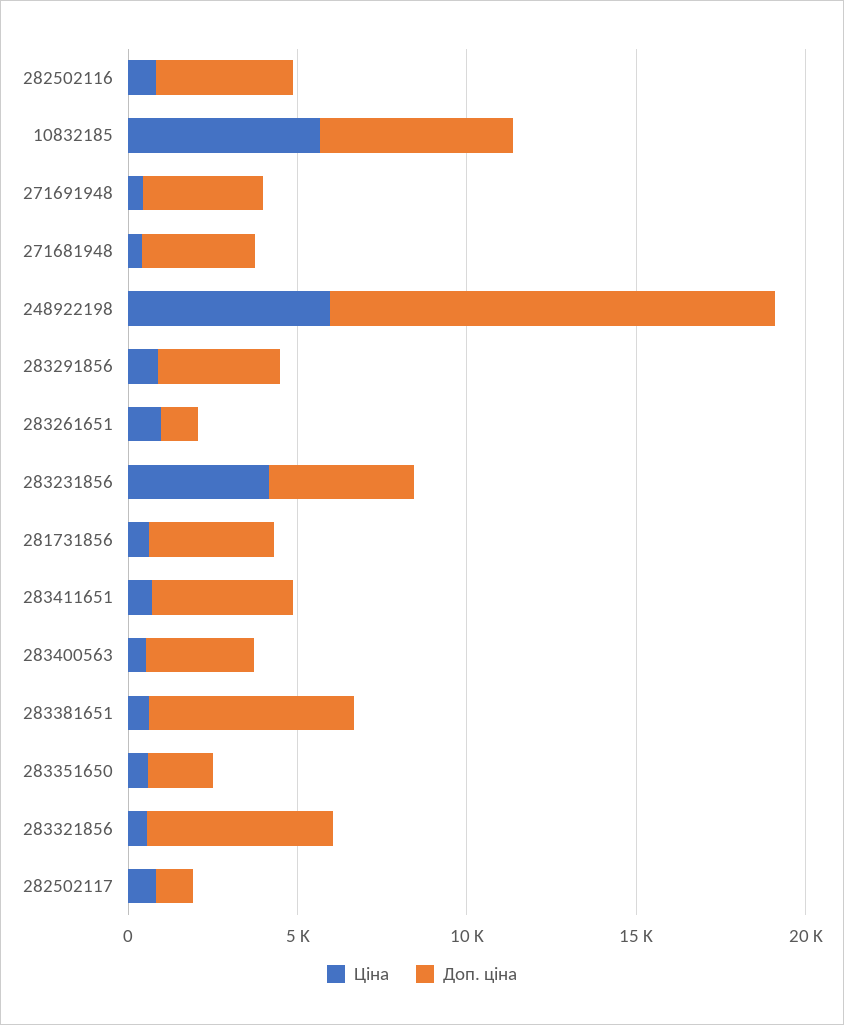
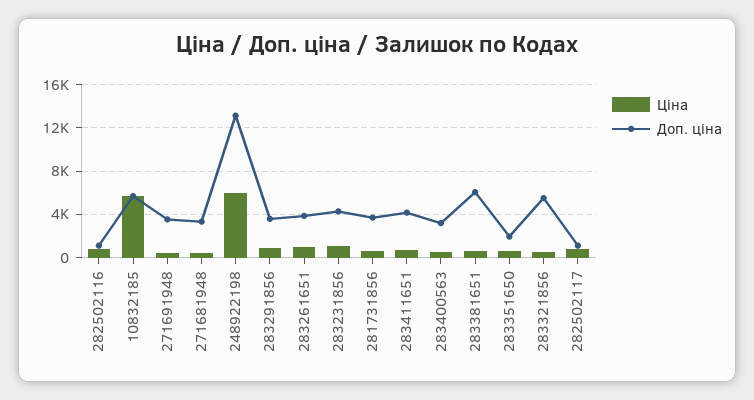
  {
    "Ціна": {
      "282502116": 1000,
      "10832185": 6000,
      "271691948": 0,
      "271681948": 0,
      "248922198": 6000,
      "283291856": 1000,
      "283261651": 1000,
-     "283231856": 4000,
+     "283231856": 1000,
      "281731856": 1000,
      "283411651": 1000,
      "283400563": 1000,
      "283381651": 1000,
      "283351650": 1000,
      "283321856": 1000,
      "282502117": 1000
    },
    "Доп. ціна": {
-     "282502116": 4000,
+     "282502116": 1000,
      "10832185": 6000,
      "271691948": 4000,
      "271681948": 3000,
      "248922198": 13000,
      "283291856": 4000,
-     "283261651": 1000,
+     "283261651": 4000,
      "283231856": 4000,
      "281731856": 4000,
      "283411651": 4000,
      "283400563": 3000,
      "283381651": 6000,
      "283351650": 2000,
      "283321856": 6000,
      "282502117": 1000
    }
  }

